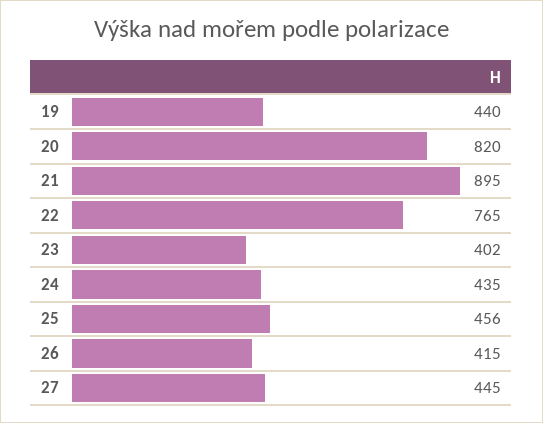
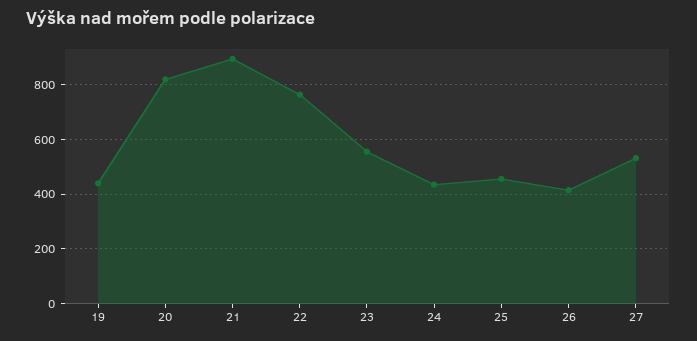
  {
    "19": 440,
    "20": 820,
    "21": 895,
    "22": 765,
-   "23": 402,
+   "23": 550,
    "24": 435,
    "25": 456,
    "26": 415,
-   "27": 445
+   "27": 525
  }

